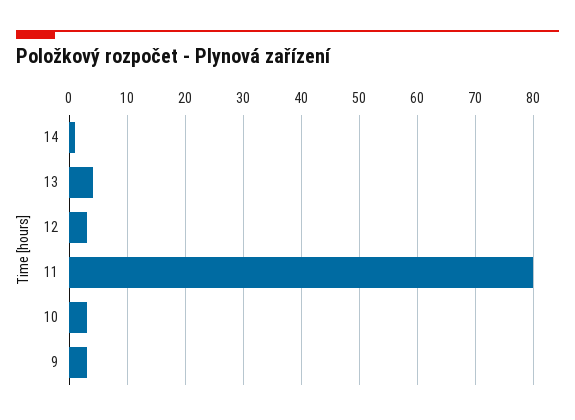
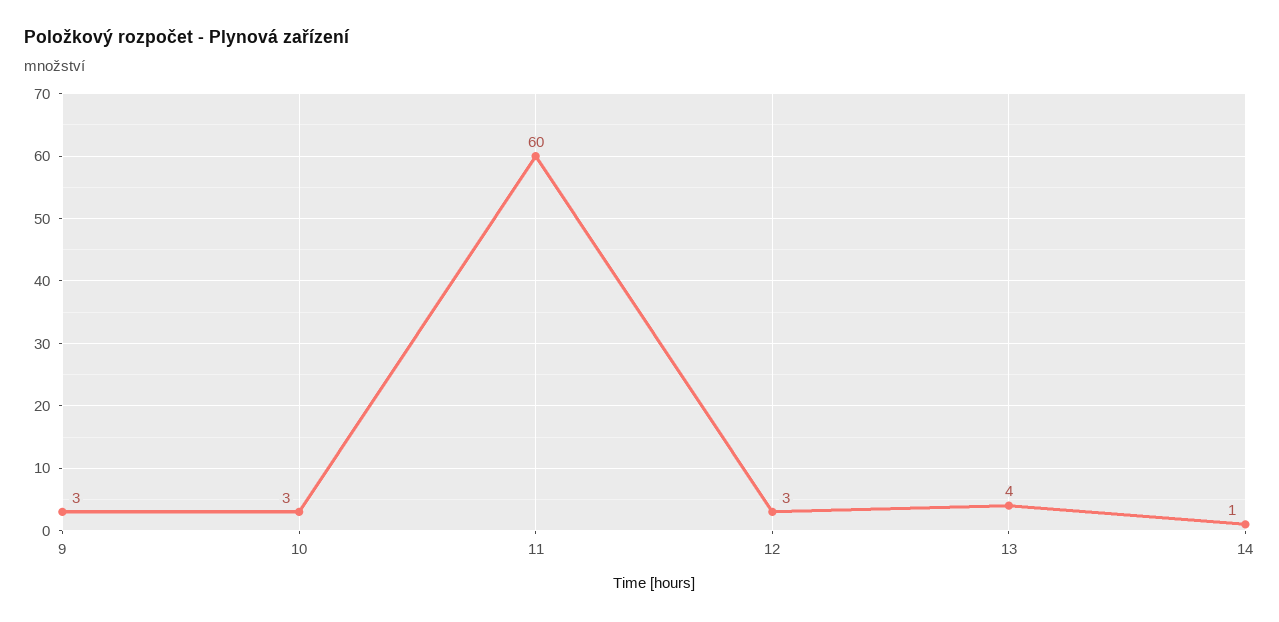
  {
    "14": 1,
    "13": 4,
    "12": 3,
-   "11": 80,
+   "11": 60,
    "10": 3,
    "9": 3
  }

